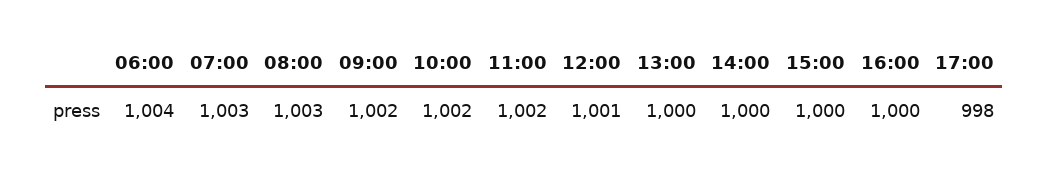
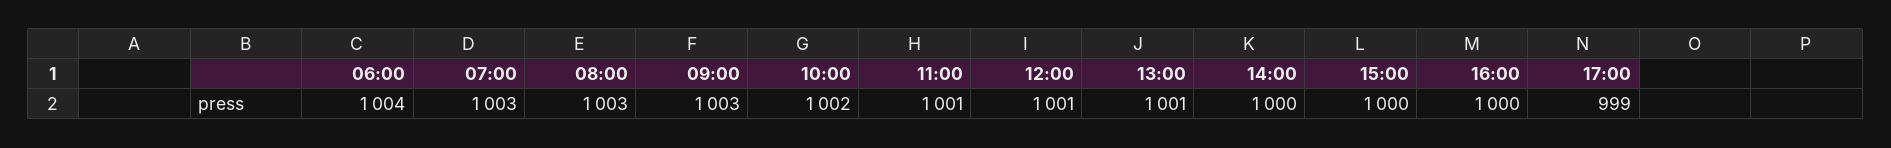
  {
    "06:00": 1004,
    "07:00": 1003,
    "08:00": 1003,
-   "09:00": 1002,
+   "09:00": 1003,
    "10:00": 1002,
-   "11:00": 1002,
+   "11:00": 1001,
    "12:00": 1001,
-   "13:00": 1000,
+   "13:00": 1001,
    "14:00": 1000,
    "15:00": 1000,
    "16:00": 1000,
-   "17:00": 998
+   "17:00": 999
  }

